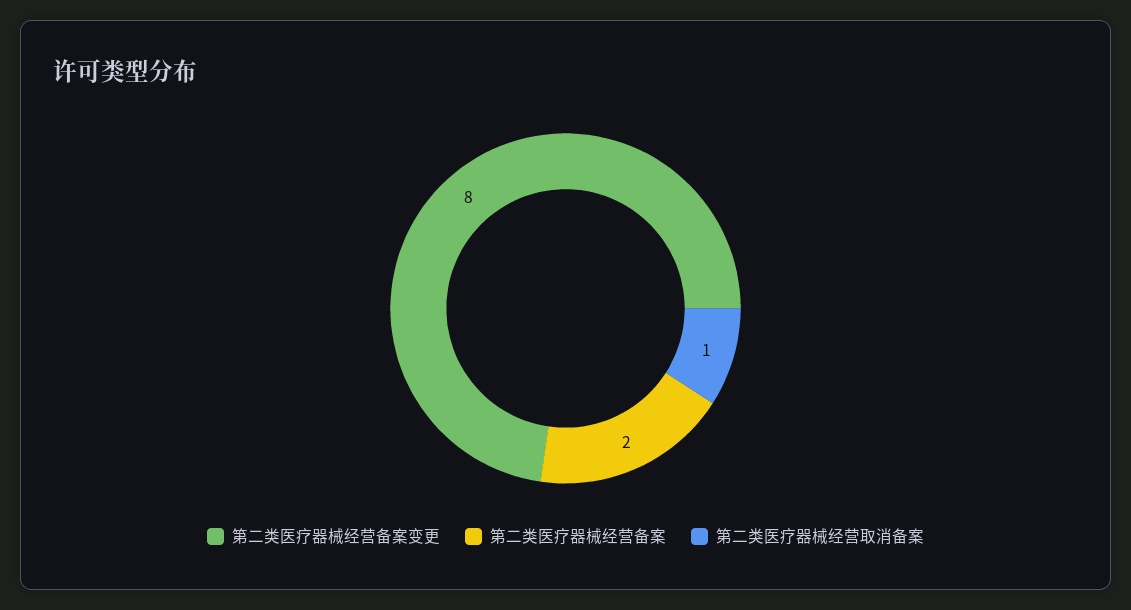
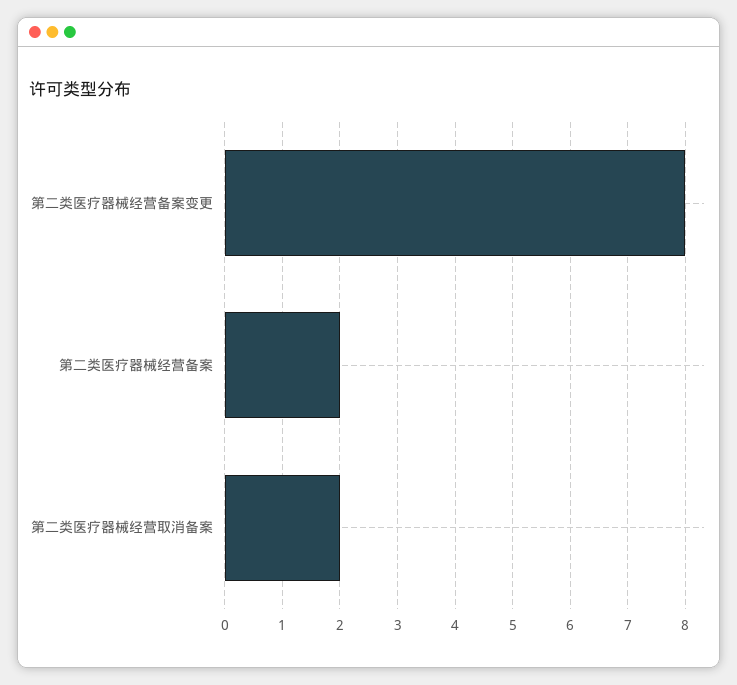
  {
    "第二类医疗器械经营备案变更": 8,
    "第二类医疗器械经营备案": 2,
-   "第二类医疗器械经营取消备案": 1
+   "第二类医疗器械经营取消备案": 2
  }

